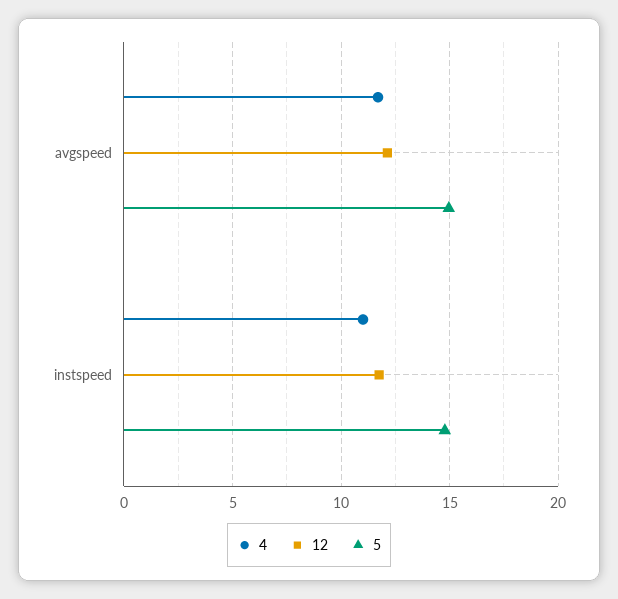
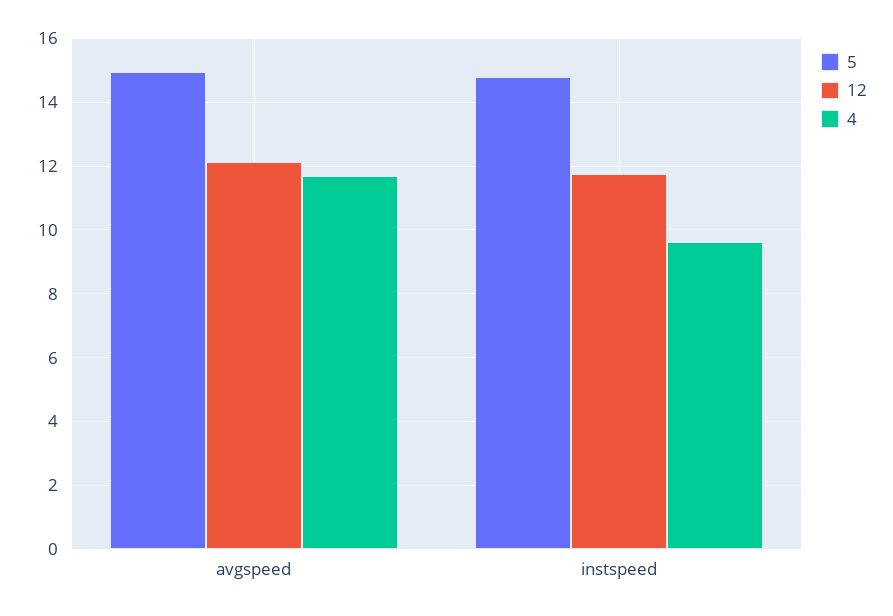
  {
    "4": {
      "avgspeed": 11.6,
-     "instspeed": 11
+     "instspeed": 9.6
    },
    "12": {
      "avgspeed": 12.2,
      "instspeed": 11.8
    },
    "5": {
      "avgspeed": 15,
      "instspeed": 14.8
    }
  }

